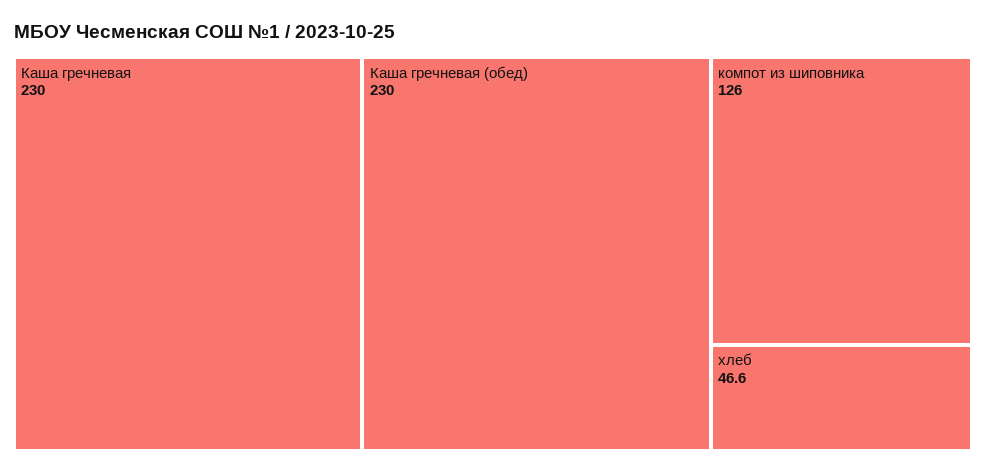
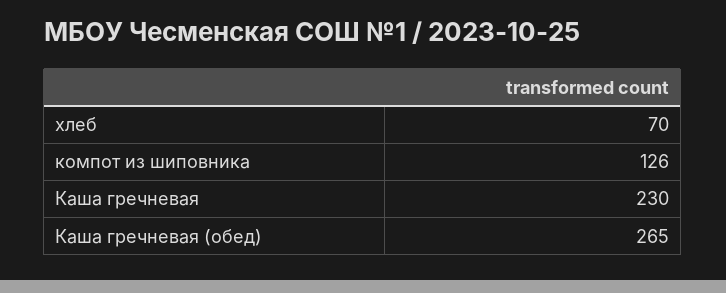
  {
    "Каша гречневая": 230,
-   "Каша гречневая (обед)": 230,
+   "Каша гречневая (обед)": 265,
    "компот из шиповника": 126,
-   "хлеб": 46.6
+   "хлеб": 70
  }

